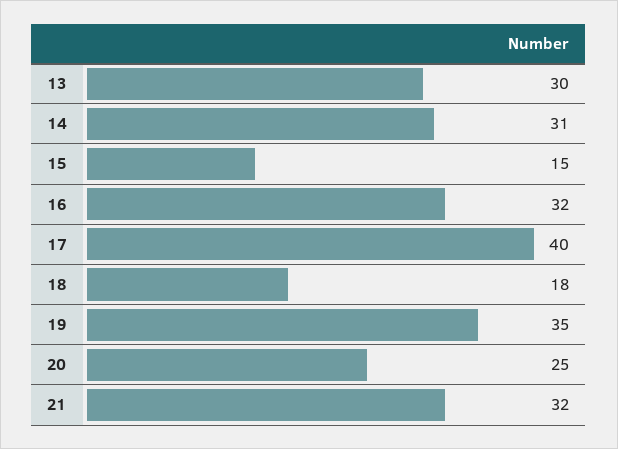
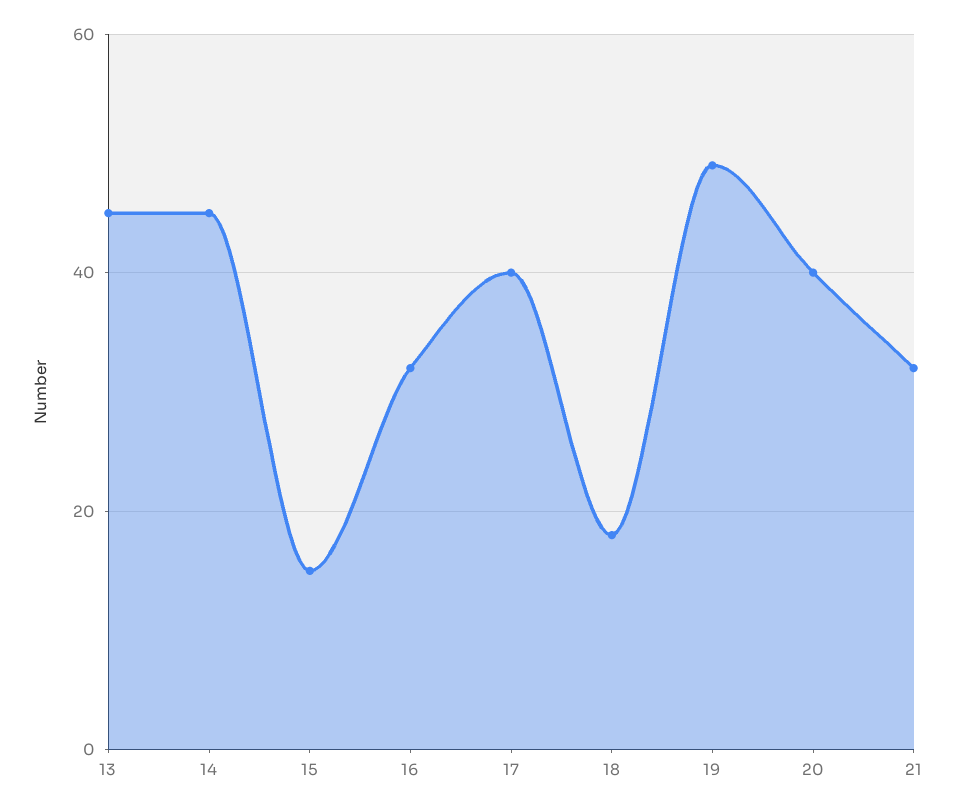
  {
-   "13": 30,
+   "13": 45,
-   "14": 31,
+   "14": 45,
    "15": 15,
    "16": 32,
    "17": 40,
    "18": 18,
-   "19": 35,
+   "19": 50,
-   "20": 25,
+   "20": 40,
    "21": 32
  }

